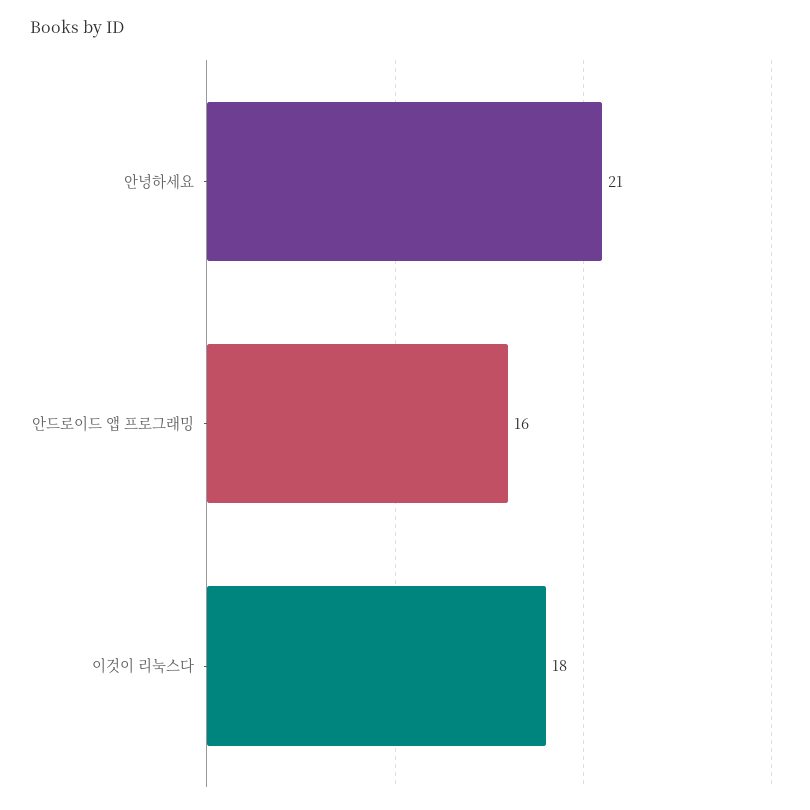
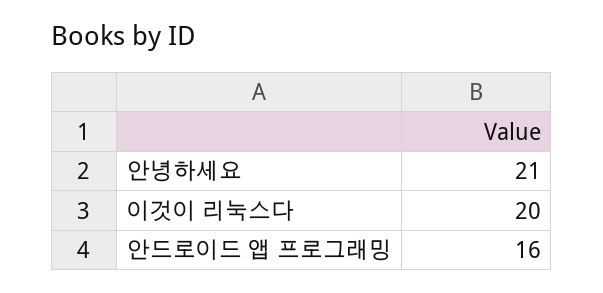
  {
    "안녕하세요": 21,
    "안드로이드 앱 프로그래밍": 16,
-   "이것이 리눅스다": 18
+   "이것이 리눅스다": 20
  }

